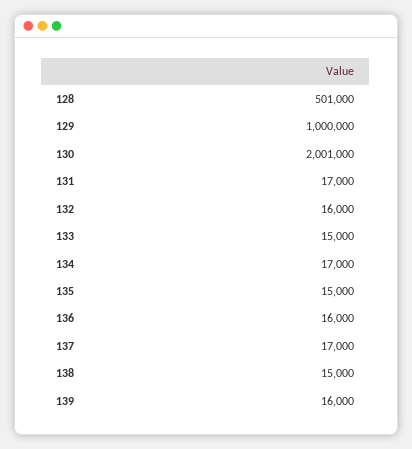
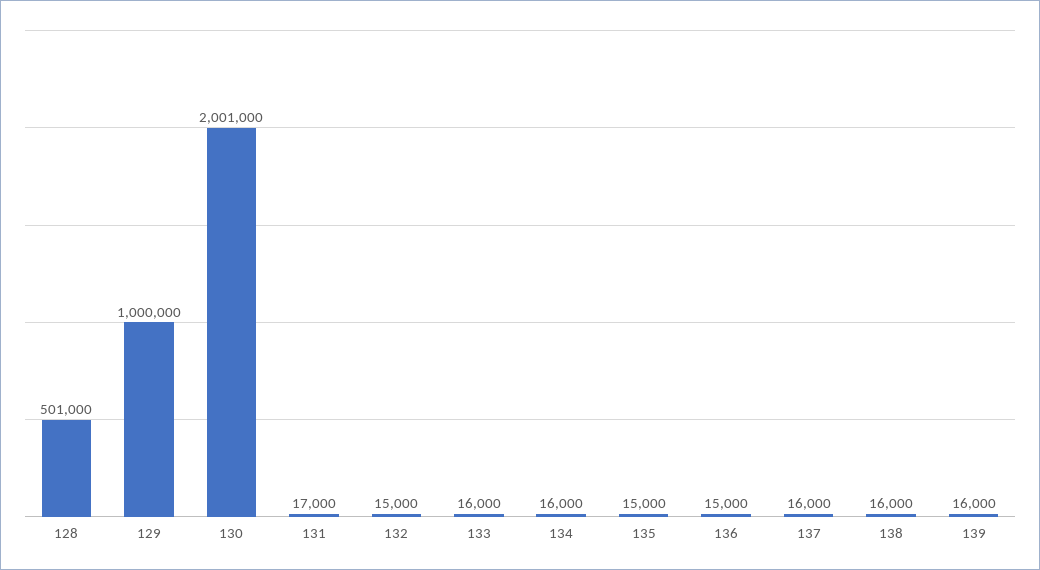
  {
    "128": 501000,
    "129": 1000000,
    "130": 2001000,
    "131": 17000,
-   "132": 16000,
+   "132": 15000,
-   "133": 15000,
+   "133": 16000,
-   "134": 17000,
+   "134": 16000,
    "135": 15000,
-   "136": 16000,
+   "136": 15000,
-   "137": 17000,
+   "137": 16000,
-   "138": 15000,
+   "138": 16000,
    "139": 16000
  }

